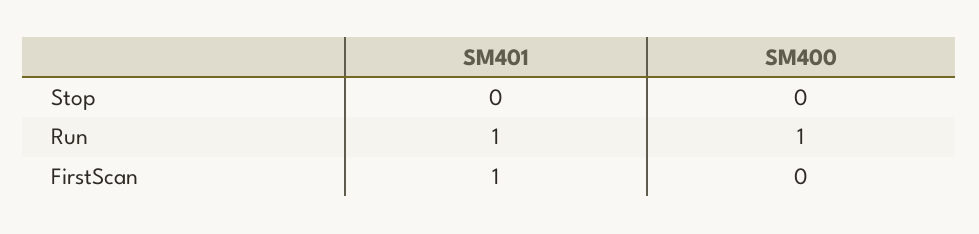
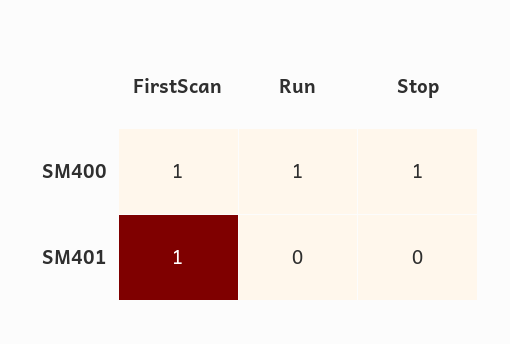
  {
    "SM401": {
      "Stop": 0,
-     "Run": 1,
+     "Run": 0,
      "FirstScan": 1
    },
    "SM400": {
-     "Stop": 0,
+     "Stop": 1,
      "Run": 1,
-     "FirstScan": 0
+     "FirstScan": 1
    }
  }

